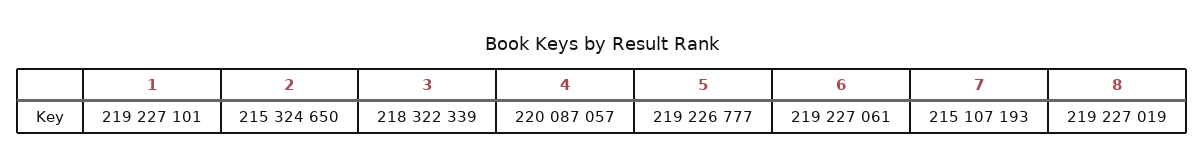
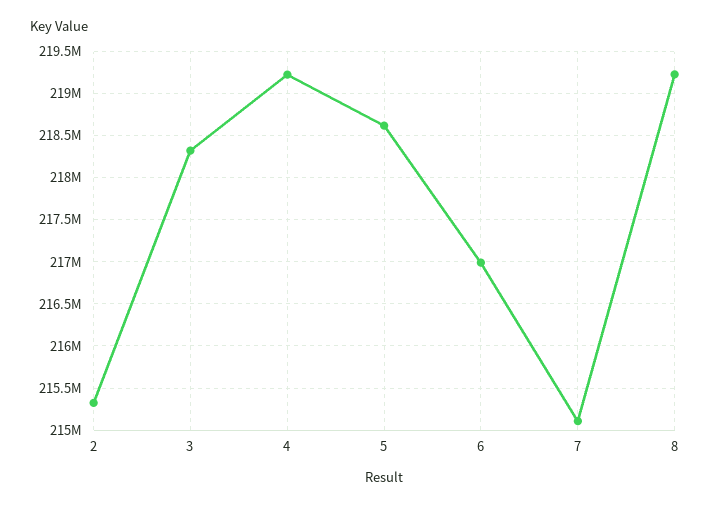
  {
-   "1": 219227101,
    "2": 215324650,
    "3": 218322339,
-   "4": 220087057,
+   "4": 219200000,
-   "5": 219226777,
+   "5": 218600000,
-   "6": 219227061,
+   "6": 217000000,
    "7": 215107193,
    "8": 219227019
  }

